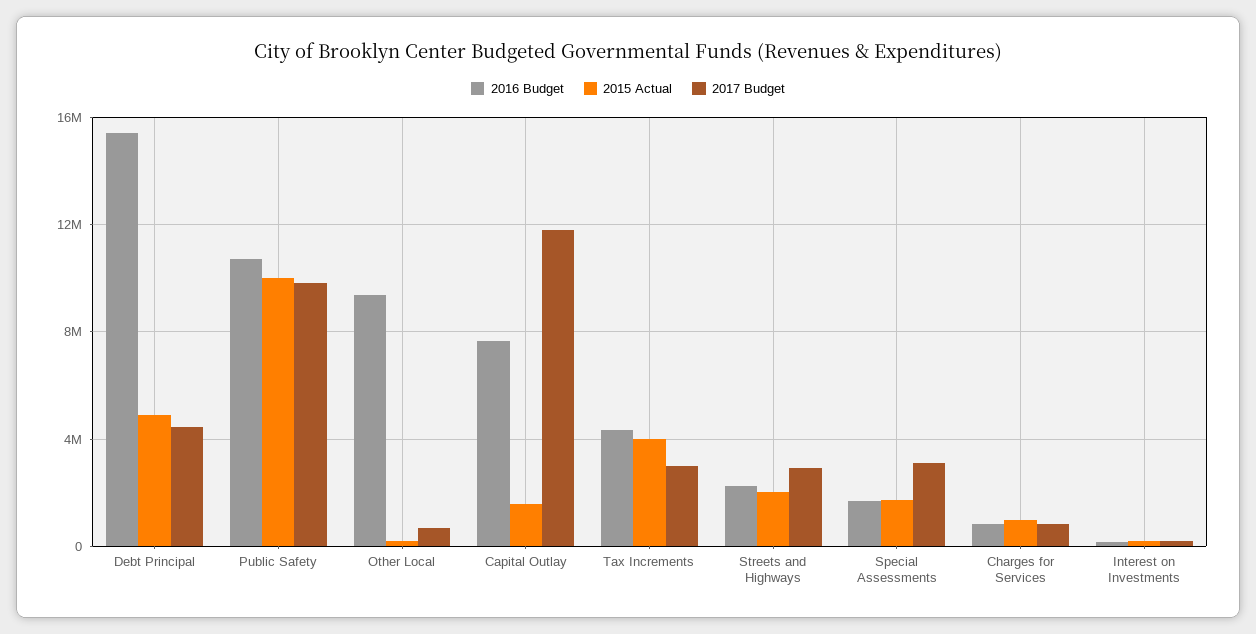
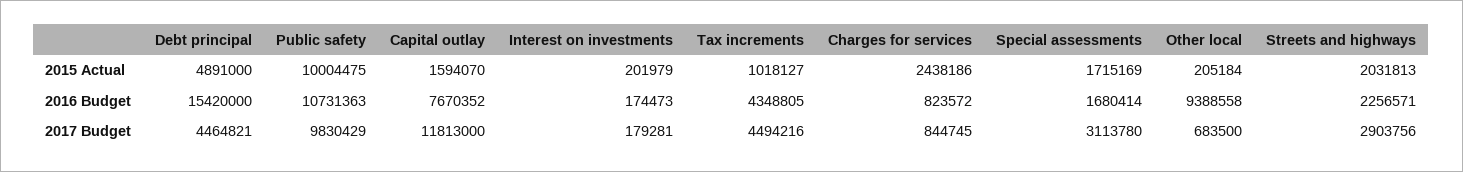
  {
    "2016 Budget": {
      "Debt Principal": 15420000,
      "Public Safety": 10731363,
      "Other Local": 9388558,
      "Capital Outlay": 7670352,
      "Tax Increments": 4348805,
      "Streets and Highways": 2256571,
      "Special Assessments": 1680414,
      "Charges for Services": 823572,
      "Interest on Investments": 174473
    },
    "2015 Actual": {
      "Debt Principal": 4891000,
      "Public Safety": 10004475,
      "Other Local": 205184,
      "Capital Outlay": 1594070,
-     "Tax Increments": 4000000,
+     "Tax Increments": 1018127,
      "Streets and Highways": 2031813,
      "Special Assessments": 1715169,
-     "Charges for Services": 1000000,
+     "Charges for Services": 2438186,
      "Interest on Investments": 201979
    },
    "2017 Budget": {
      "Debt Principal": 4464821,
      "Public Safety": 9830429,
      "Other Local": 683500,
      "Capital Outlay": 11813000,
-     "Tax Increments": 3000000,
+     "Tax Increments": 4494216,
      "Streets and Highways": 2903756,
      "Special Assessments": 3113780,
      "Charges for Services": 844745,
      "Interest on Investments": 179281
    }
  }

